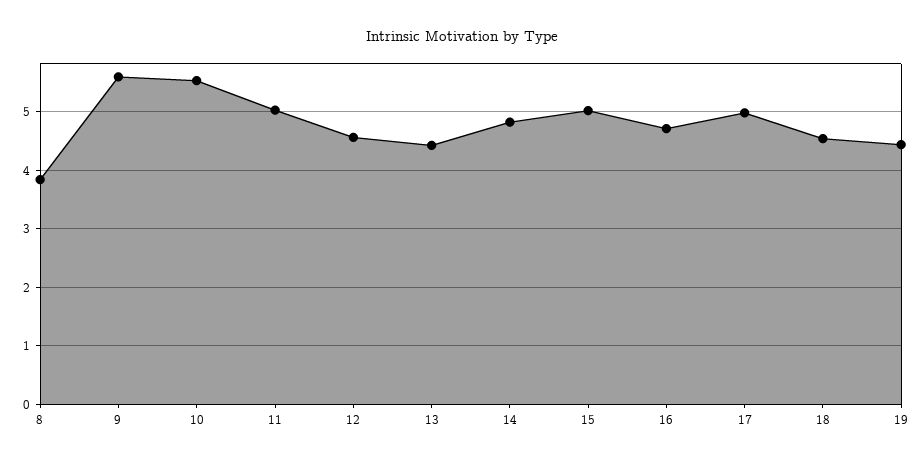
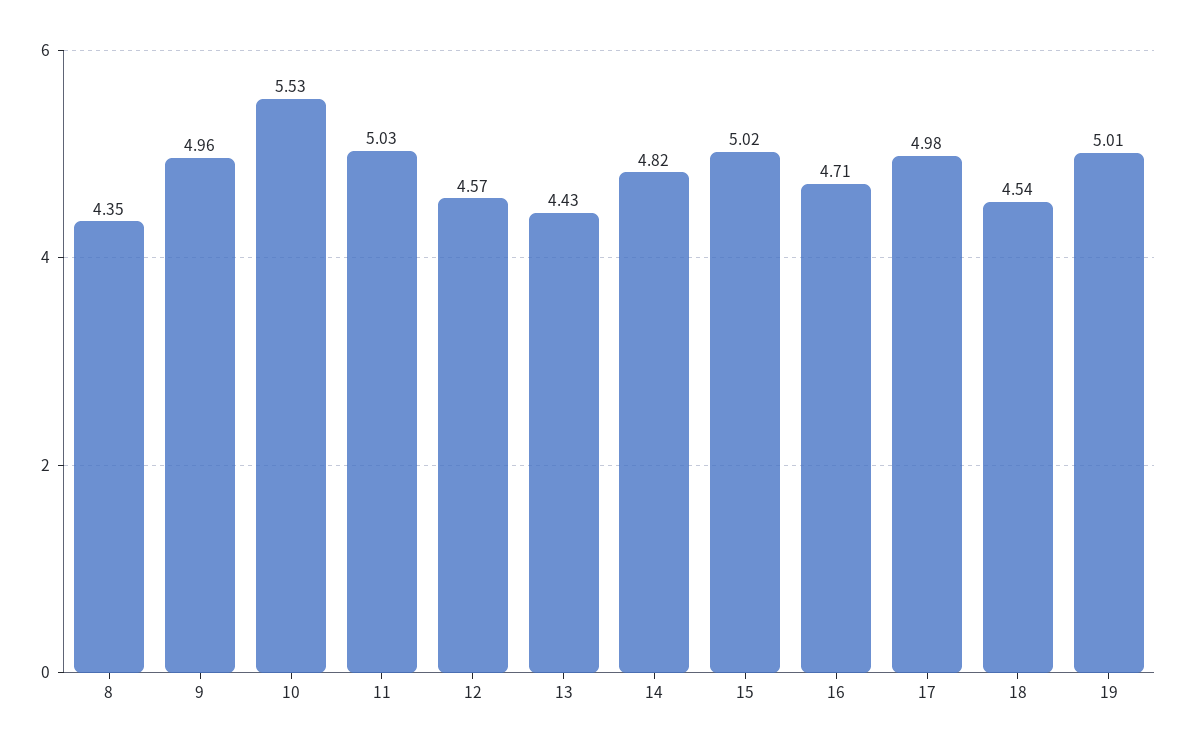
  {
-   "8": 3.8,
+   "8": 4.35,
-   "9": 5.6,
+   "9": 4.96,
    "10": 5.53,
    "11": 5.03,
    "12": 4.57,
    "13": 4.43,
    "14": 4.82,
    "15": 5.02,
    "16": 4.71,
    "17": 4.98,
    "18": 4.54,
-   "19": 4.4
+   "19": 5.01
  }

